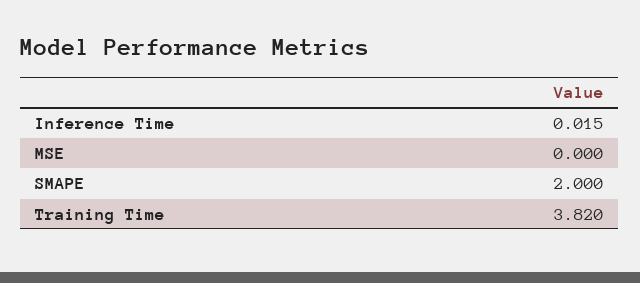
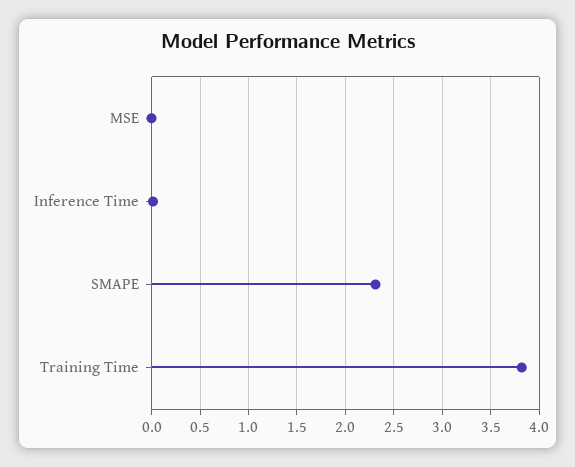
  {
    "Inference Time": 0.015,
    "MSE": 0,
-   "SMAPE": 2,
+   "SMAPE": 2.3,
    "Training Time": 3.82
  }

